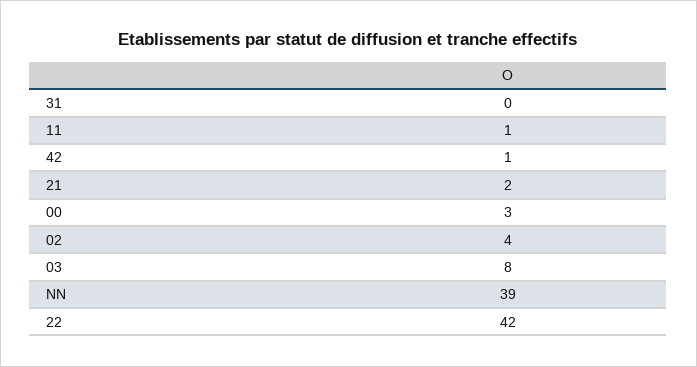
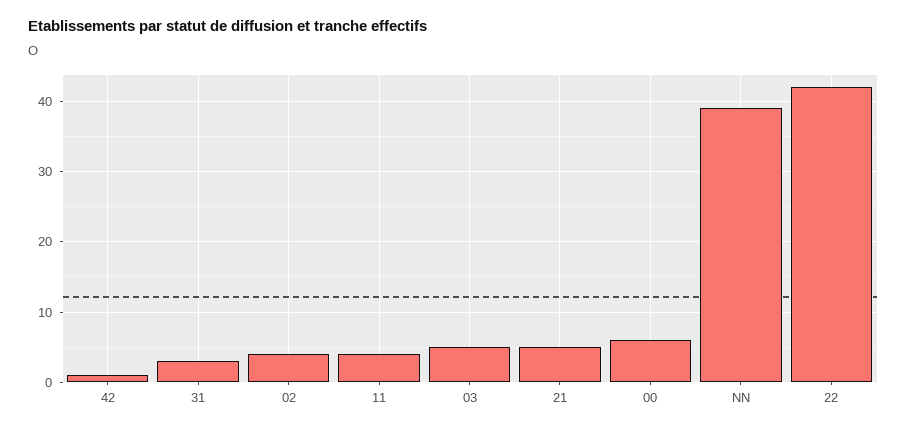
  {
-   "31": 0,
+   "31": 3,
-   "11": 1,
+   "11": 4,
    "42": 1,
-   "21": 2,
+   "21": 5,
-   "00": 3,
+   "00": 6,
    "02": 4,
-   "03": 8,
+   "03": 5,
    "NN": 39,
    "22": 42
  }

